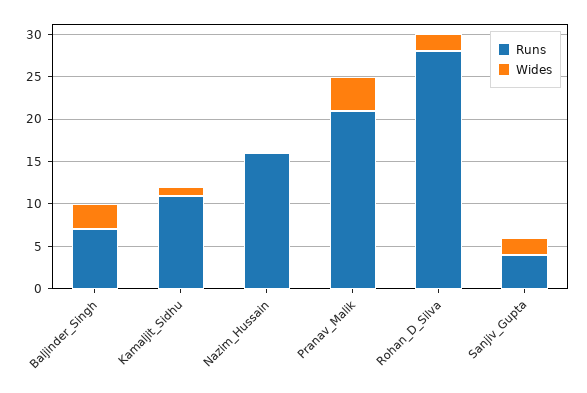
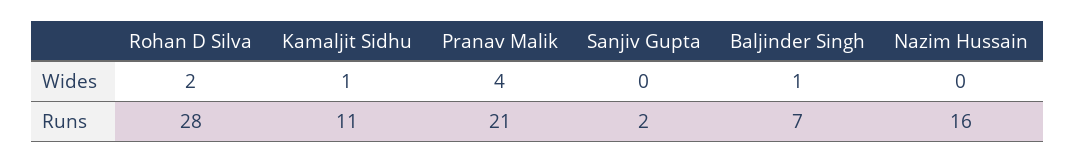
  {
    "Runs": {
      "Baljinder_Singh": 7,
      "Kamaljit_Sidhu": 11,
      "Nazim_Hussain": 16,
      "Pranav_Malik": 21,
      "Rohan_D_Silva": 28,
-     "Sanjiv_Gupta": 4
+     "Sanjiv_Gupta": 2
    },
    "Wides": {
-     "Baljinder_Singh": 3,
+     "Baljinder_Singh": 1,
      "Kamaljit_Sidhu": 1,
      "Nazim_Hussain": 0,
      "Pranav_Malik": 4,
      "Rohan_D_Silva": 2,
-     "Sanjiv_Gupta": 2
+     "Sanjiv_Gupta": 0
    }
  }

